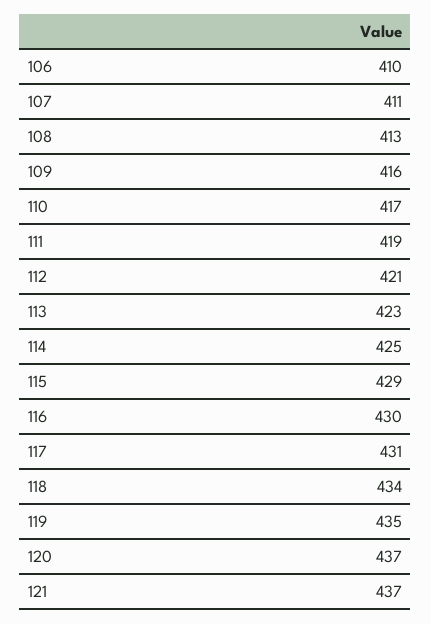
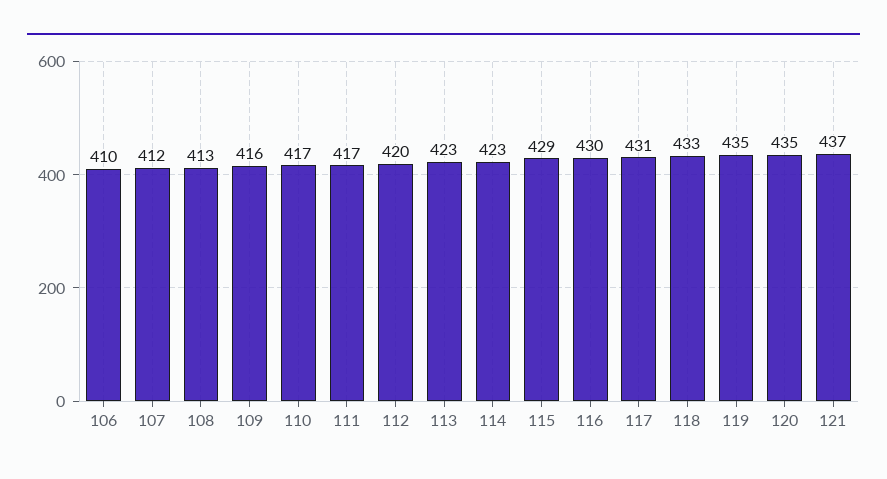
  {
    "106": 410,
-   "107": 411,
+   "107": 412,
    "108": 413,
    "109": 416,
    "110": 417,
-   "111": 419,
+   "111": 417,
-   "112": 421,
+   "112": 420,
    "113": 423,
-   "114": 425,
+   "114": 423,
    "115": 429,
    "116": 430,
    "117": 431,
-   "118": 434,
+   "118": 433,
    "119": 435,
-   "120": 437,
+   "120": 435,
    "121": 437
  }

